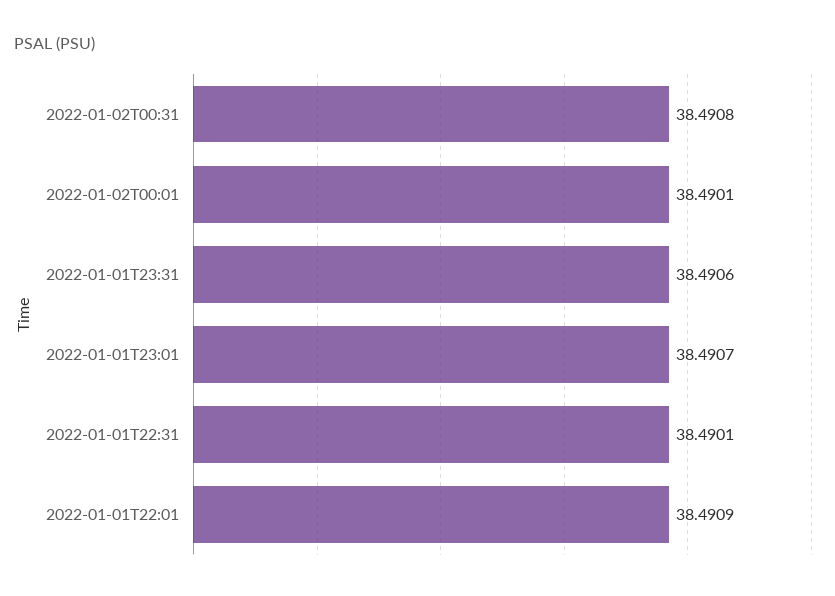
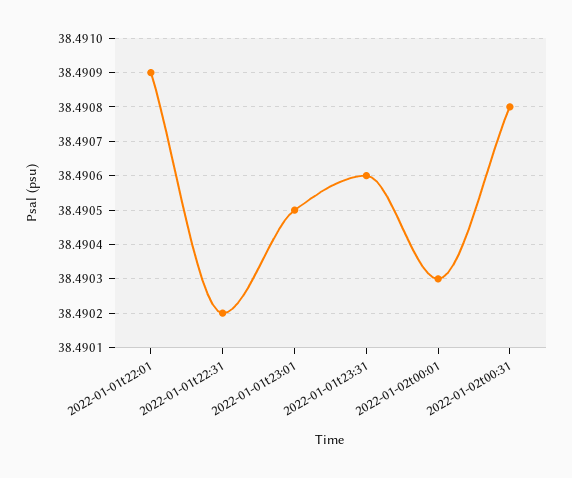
  {
    "2022-01-02T00:31": 38.4908,
-   "2022-01-02T00:01": 38.4901,
+   "2022-01-02T00:01": 38.4903,
    "2022-01-01T23:31": 38.4906,
-   "2022-01-01T23:01": 38.4907,
+   "2022-01-01T23:01": 38.4905,
-   "2022-01-01T22:31": 38.4901,
+   "2022-01-01T22:31": 38.4902,
    "2022-01-01T22:01": 38.4909
  }

